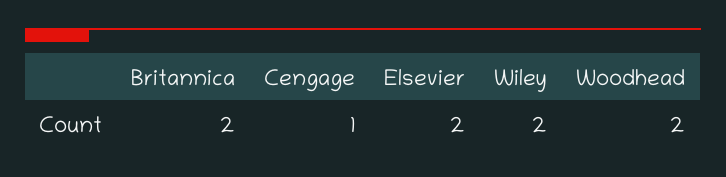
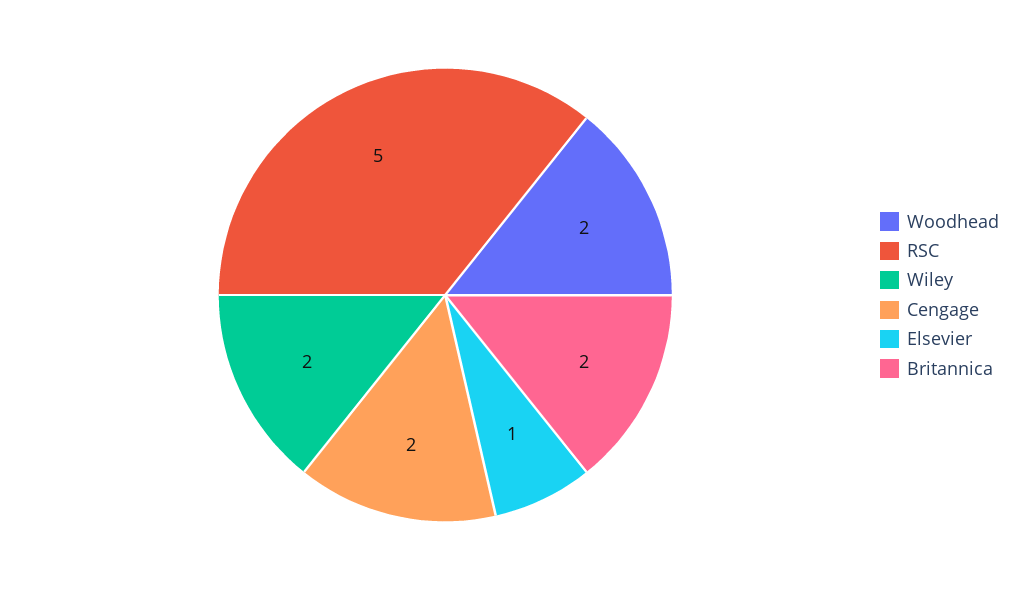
  {
    "Britannica": 2,
-   "Cengage": 1,
+   "Cengage": 2,
-   "Elsevier": 2,
+   "Elsevier": 1,
    "Wiley": 2,
-   "Woodhead": 2
+   "Woodhead": 2,
+   "RSC": 5
  }

